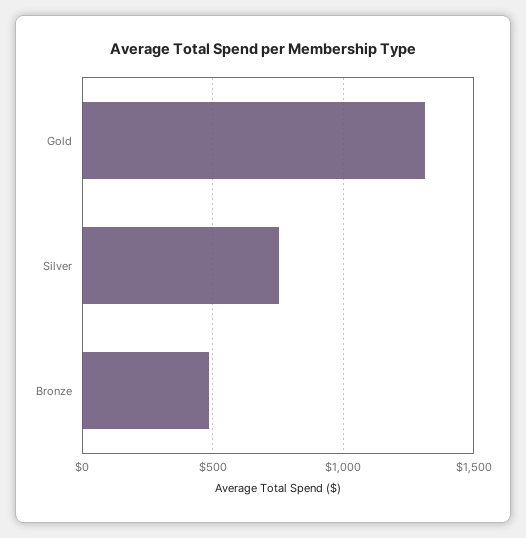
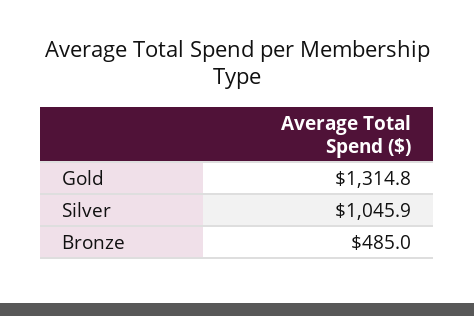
  {
    "Gold": 1314.8,
-   "Silver": 750,
+   "Silver": 1045.9,
    "Bronze": 485
  }

